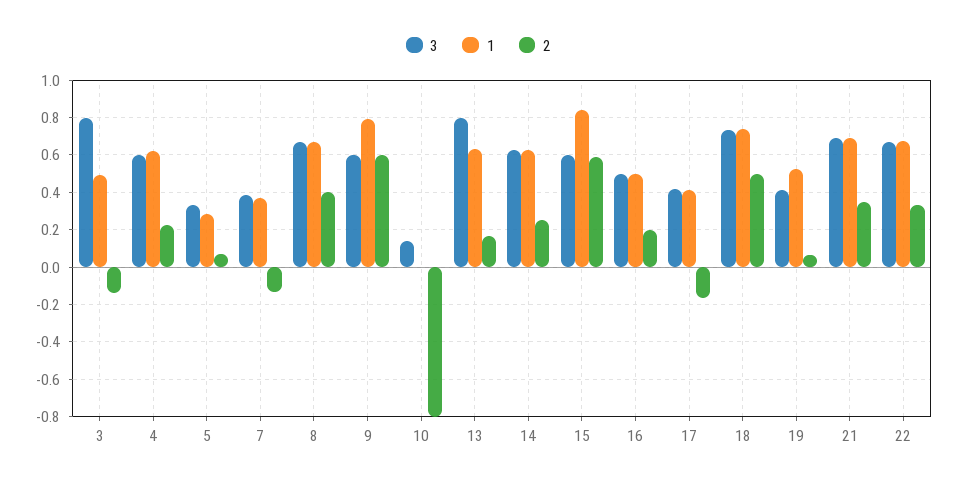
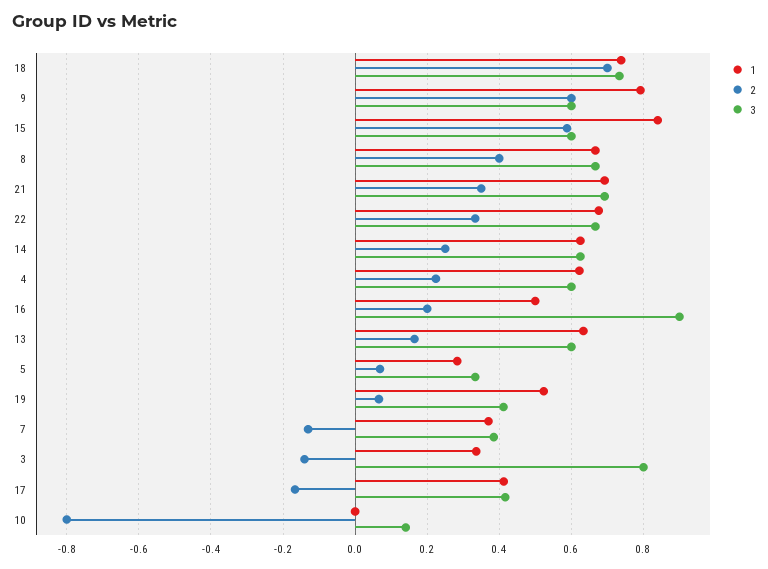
  {
    "3": {
      "3": 0.8,
      "4": 0.6,
      "5": 0.34,
      "7": 0.38,
      "8": 0.66,
      "9": 0.6,
      "10": 0.14,
-     "13": 0.8,
+     "13": 0.6,
      "14": 0.62,
      "15": 0.6,
-     "16": 0.5,
+     "16": 0.9,
      "17": 0.42,
      "18": 0.74,
      "19": 0.42,
      "21": 0.7,
      "22": 0.66
    },
    "1": {
-     "3": 0.5,
+     "3": 0.34,
      "4": 0.62,
      "5": 0.28,
      "7": 0.38,
      "8": 0.66,
      "9": 0.8,
      "10": 0,
      "13": 0.64,
      "14": 0.62,
      "15": 0.84,
      "16": 0.5,
      "17": 0.42,
      "18": 0.74,
      "19": 0.52,
      "21": 0.7,
      "22": 0.68
    },
    "2": {
      "3": -0.14,
      "4": 0.22,
      "5": 0.06,
      "7": -0.14,
      "8": 0.4,
      "9": 0.6,
      "10": -0.8,
      "13": 0.16,
      "14": 0.26,
      "15": 0.58,
      "16": 0.2,
      "17": -0.16,
-     "18": 0.5,
+     "18": 0.7,
      "19": 0.06,
      "21": 0.36,
      "22": 0.34
    }
  }

